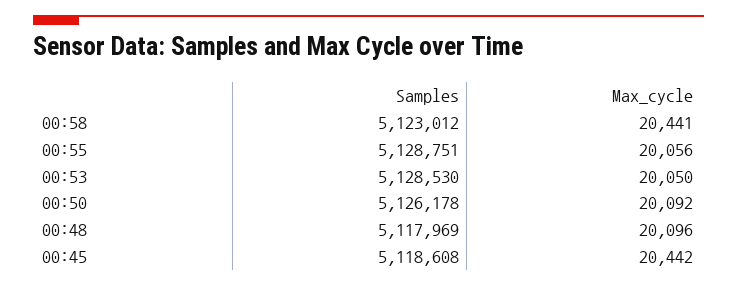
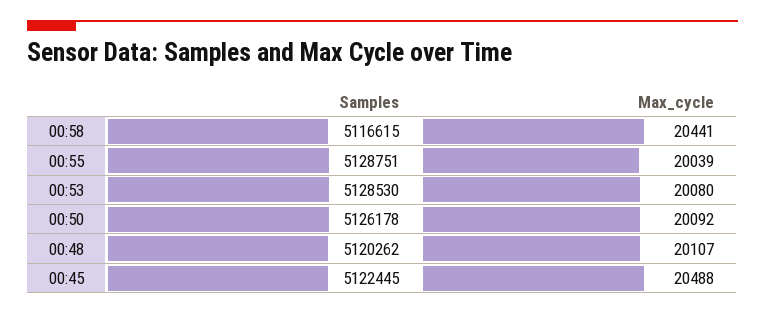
  {
    "Samples": {
-     "00:58": 5123012,
+     "00:58": 5116615,
      "00:55": 5128751,
      "00:53": 5128530,
      "00:50": 5126178,
-     "00:48": 5117969,
+     "00:48": 5120262,
-     "00:45": 5118608
+     "00:45": 5122445
    },
    "Max_cycle": {
      "00:58": 20441,
-     "00:55": 20056,
+     "00:55": 20039,
-     "00:53": 20050,
+     "00:53": 20080,
      "00:50": 20092,
-     "00:48": 20096,
+     "00:48": 20107,
-     "00:45": 20442
+     "00:45": 20488
    }
  }

